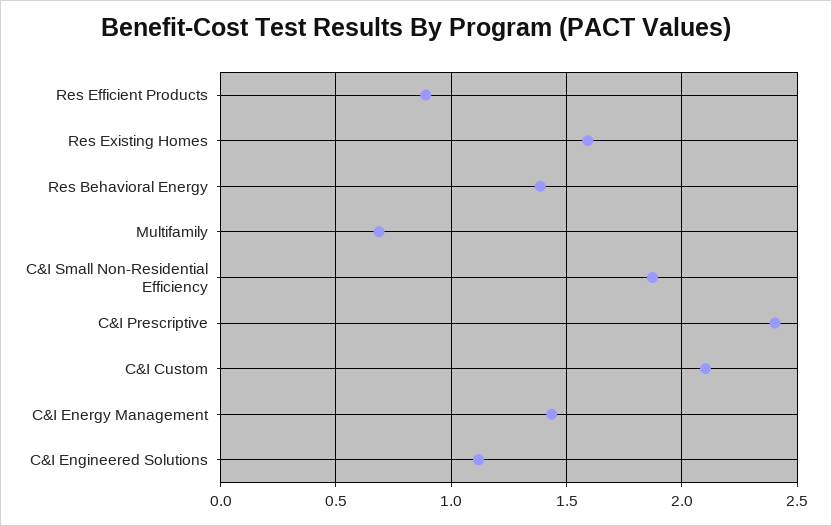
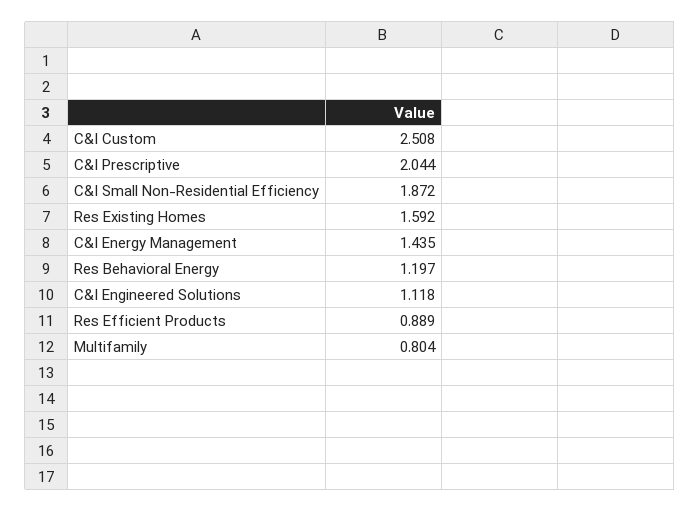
  {
    "Res Efficient Products": 0.889,
    "Res Existing Homes": 1.592,
-   "Res Behavioral Energy": 1.4,
+   "Res Behavioral Energy": 1.197,
-   "Multifamily": 0.7,
+   "Multifamily": 0.804,
    "C&I Small Non-Residential Efficiency": 1.872,
-   "C&I Prescriptive": 2.4,
+   "C&I Prescriptive": 2.044,
-   "C&I Custom": 2.1,
+   "C&I Custom": 2.508,
    "C&I Energy Management": 1.435,
    "C&I Engineered Solutions": 1.118
  }

